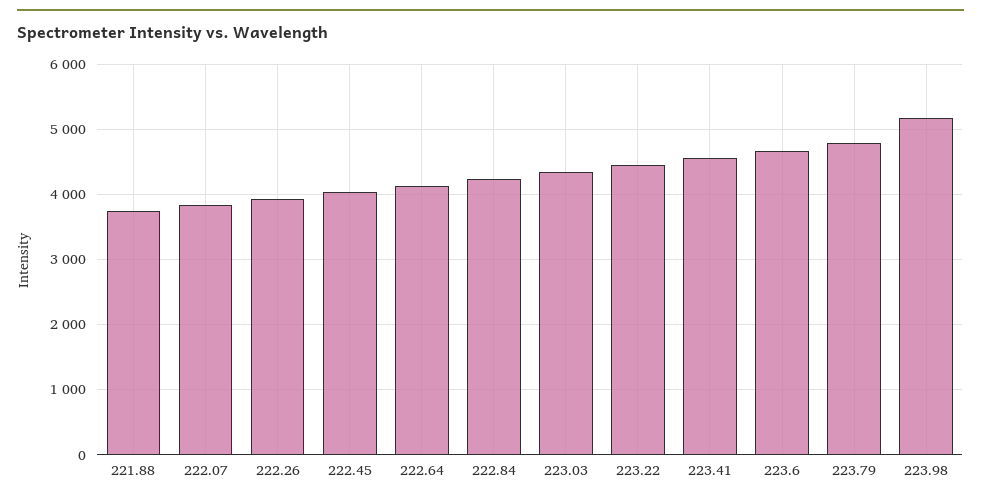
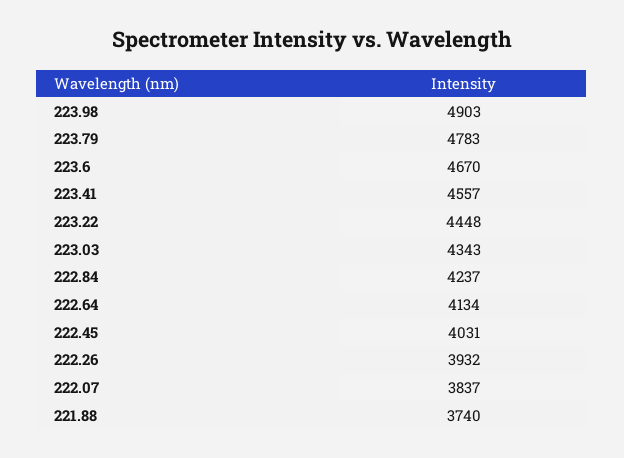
  {
    "221.88": 3740,
    "222.07": 3837,
    "222.26": 3932,
    "222.45": 4031,
    "222.64": 4134,
    "222.84": 4237,
    "223.03": 4343,
    "223.22": 4448,
    "223.41": 4557,
    "223.6": 4670,
    "223.79": 4783,
-   "223.98": 5200
+   "223.98": 4903
  }

